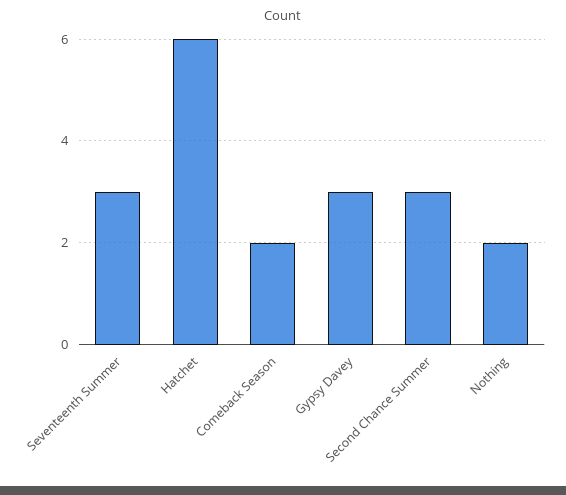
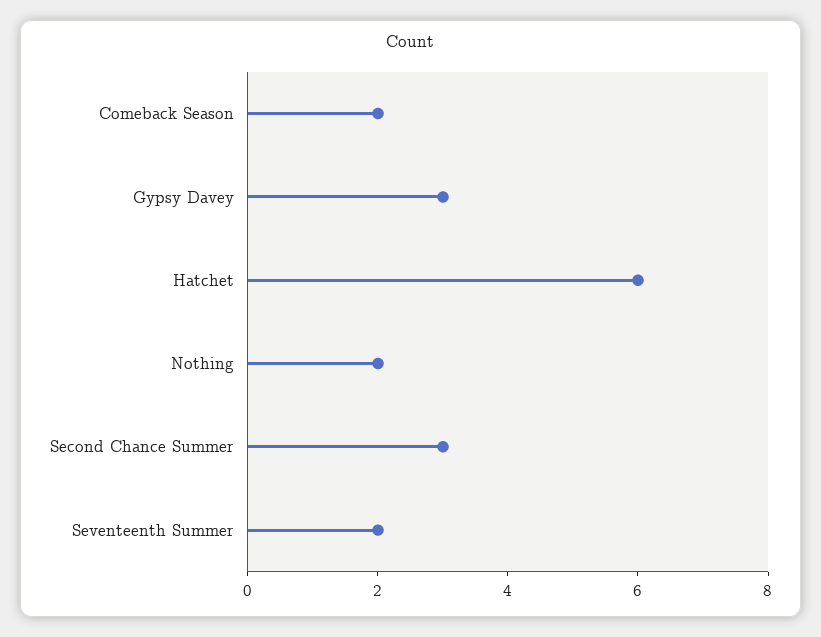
  {
-   "Seventeenth Summer": 3,
+   "Seventeenth Summer": 2,
    "Hatchet": 6,
    "Comeback Season": 2,
    "Gypsy Davey": 3,
    "Second Chance Summer": 3,
    "Nothing": 2
  }

